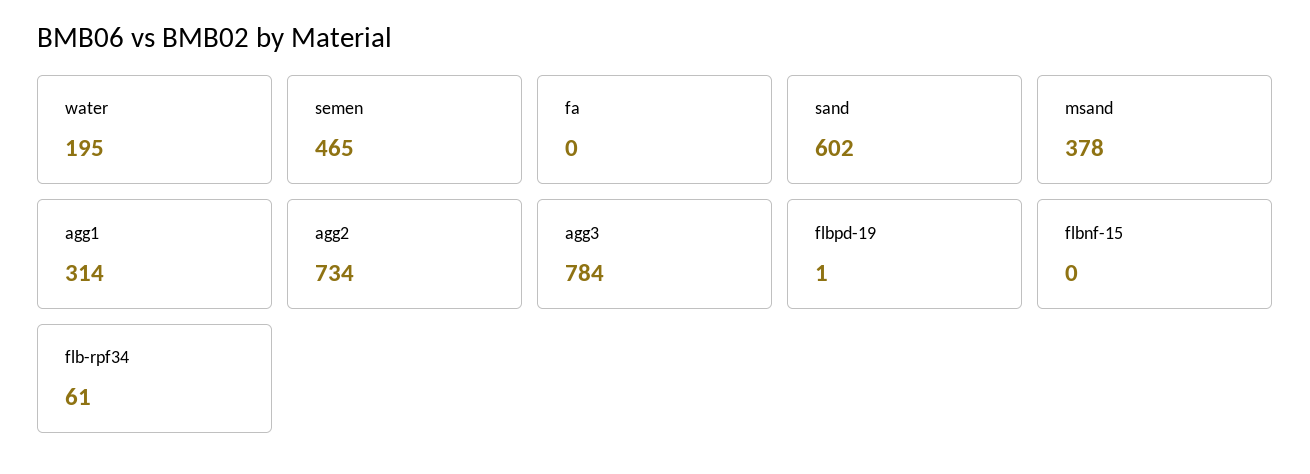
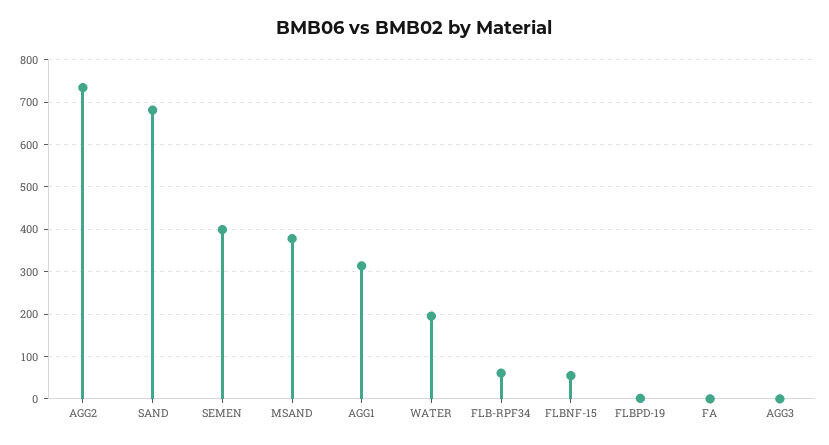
  {
    "water": 195,
-   "semen": 465,
+   "semen": 400,
    "fa": 0,
-   "sand": 602,
+   "sand": 680,
    "msand": 378,
    "agg1": 314,
    "agg2": 734,
-   "agg3": 784,
+   "agg3": 0,
    "flbpd-19": 1,
-   "flbnf-15": 0,
+   "flbnf-15": 60,
    "flb-rpf34": 61
  }

